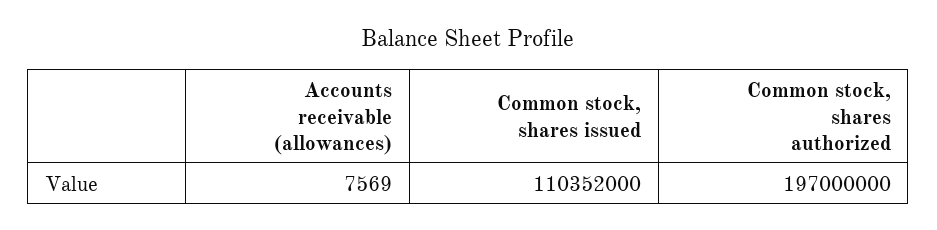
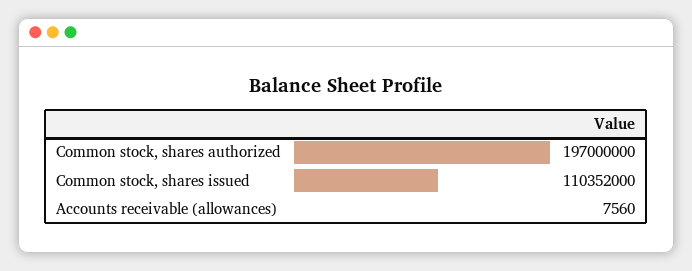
  {
-   "Accounts receivable (allowances)": 7569,
+   "Accounts receivable (allowances)": 7560,
    "Common stock, shares issued": 110352000,
    "Common stock, shares authorized": 197000000
  }

